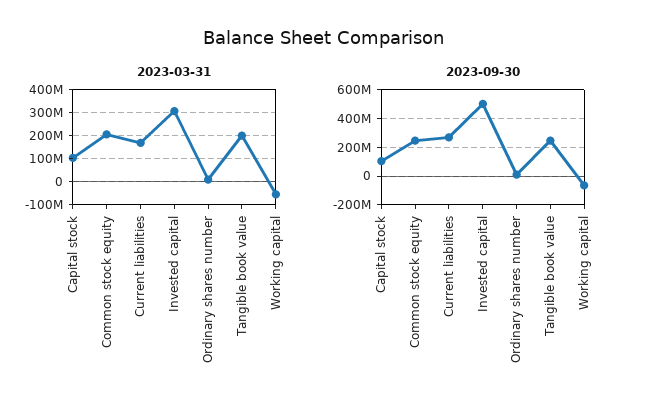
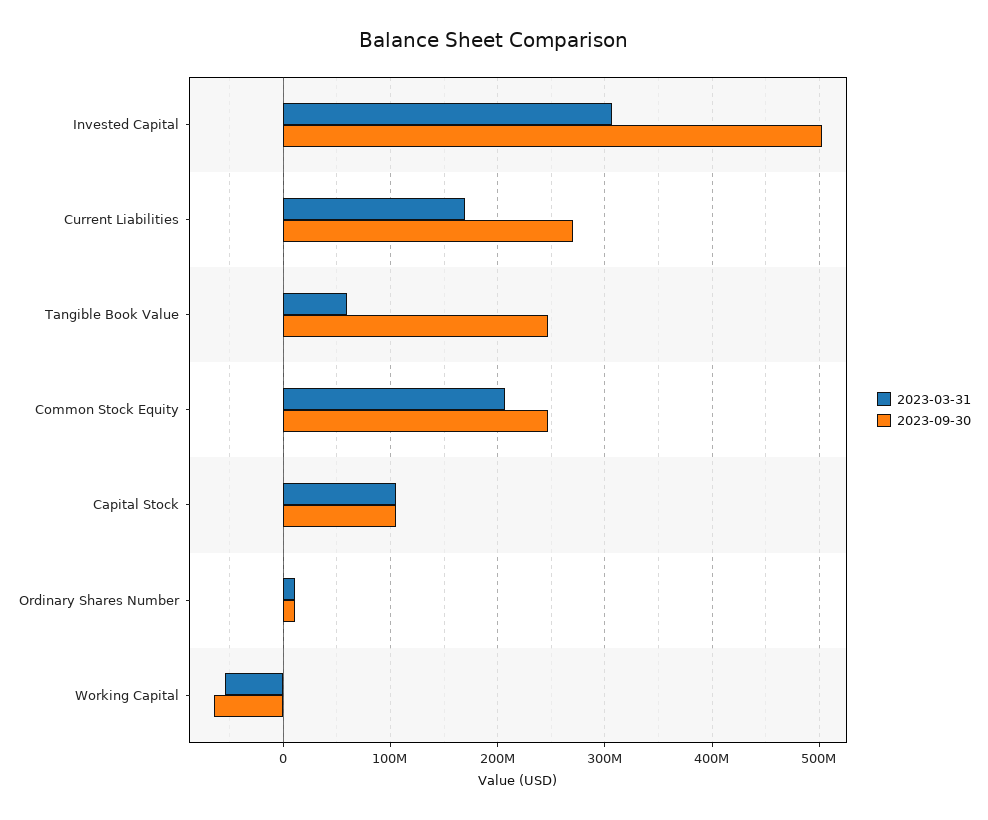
  {
    "2023-03-31": {
      "Capital stock": 110000000,
      "Common stock equity": 210000000,
      "Current liabilities": 170000000,
      "Invested capital": 310000000,
      "Ordinary shares number": 10000000,
-     "Tangible book value": 200000000,
+     "Tangible book value": 60000000,
      "Working capital": -50000000
    },
    "2023-09-30": {
      "Capital stock": 110000000,
      "Common stock equity": 250000000,
      "Current liabilities": 270000000,
      "Invested capital": 500000000,
      "Ordinary shares number": 10000000,
      "Tangible book value": 250000000,
      "Working capital": -60000000
    }
  }

